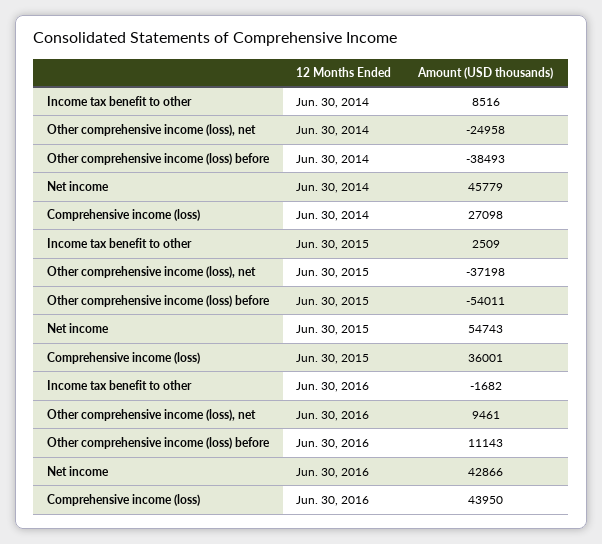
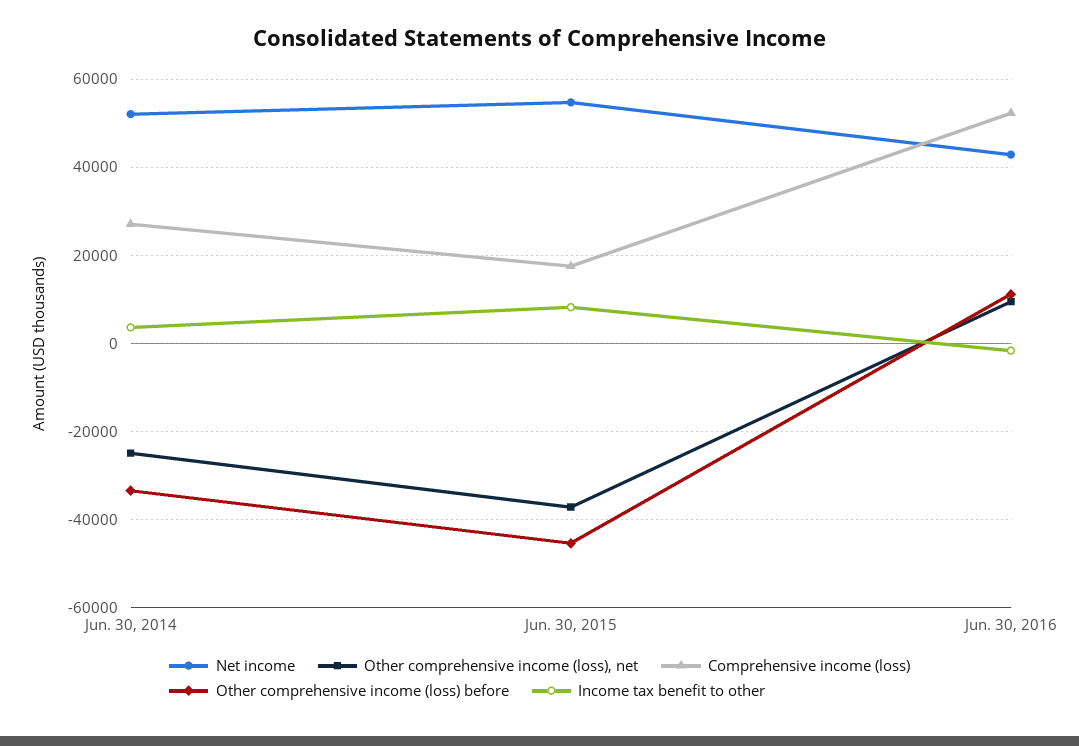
  {
    "Income tax benefit to other": {
-     "Jun. 30, 2014": 8516,
+     "Jun. 30, 2014": 4000,
-     "Jun. 30, 2015": 2509,
+     "Jun. 30, 2015": 8000,
      "Jun. 30, 2016": -1682
    },
    "Other comprehensive income (loss), net": {
      "Jun. 30, 2014": -24958,
      "Jun. 30, 2015": -37198,
      "Jun. 30, 2016": 9461
    },
    "Other comprehensive income (loss) before": {
-     "Jun. 30, 2014": -38493,
+     "Jun. 30, 2014": -34000,
-     "Jun. 30, 2015": -54011,
+     "Jun. 30, 2015": -46000,
      "Jun. 30, 2016": 11143
    },
    "Net income": {
-     "Jun. 30, 2014": 45779,
+     "Jun. 30, 2014": 52000,
      "Jun. 30, 2015": 54743,
      "Jun. 30, 2016": 42866
    },
    "Comprehensive income (loss)": {
      "Jun. 30, 2014": 27098,
-     "Jun. 30, 2015": 36001,
+     "Jun. 30, 2015": 18000,
-     "Jun. 30, 2016": 43950
+     "Jun. 30, 2016": 52000
    }
  }

